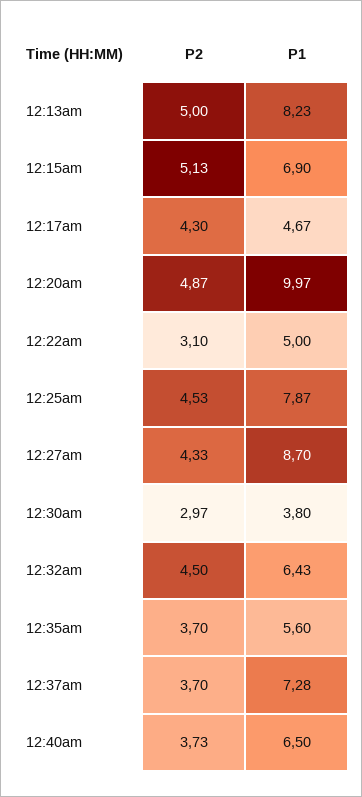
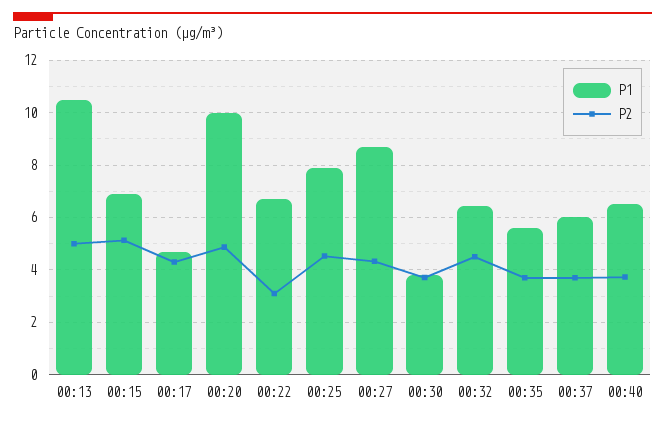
  {
    "P2": {
      "12:13am": 5,
      "12:15am": 5.13,
      "12:17am": 4.3,
      "12:20am": 4.87,
      "12:22am": 3.1,
      "12:25am": 4.53,
      "12:27am": 4.33,
-     "12:30am": 2.97,
+     "12:30am": 3.75,
      "12:32am": 4.5,
      "12:35am": 3.7,
      "12:37am": 3.7,
      "12:40am": 3.73
    },
    "P1": {
-     "12:13am": 8.23,
+     "12:13am": 10.5,
      "12:15am": 6.9,
      "12:17am": 4.67,
      "12:20am": 9.97,
-     "12:22am": 5,
+     "12:22am": 6.75,
      "12:25am": 7.87,
      "12:27am": 8.7,
      "12:30am": 3.8,
      "12:32am": 6.43,
      "12:35am": 5.6,
-     "12:37am": 7.28,
+     "12:37am": 6,
      "12:40am": 6.5
    }
  }

